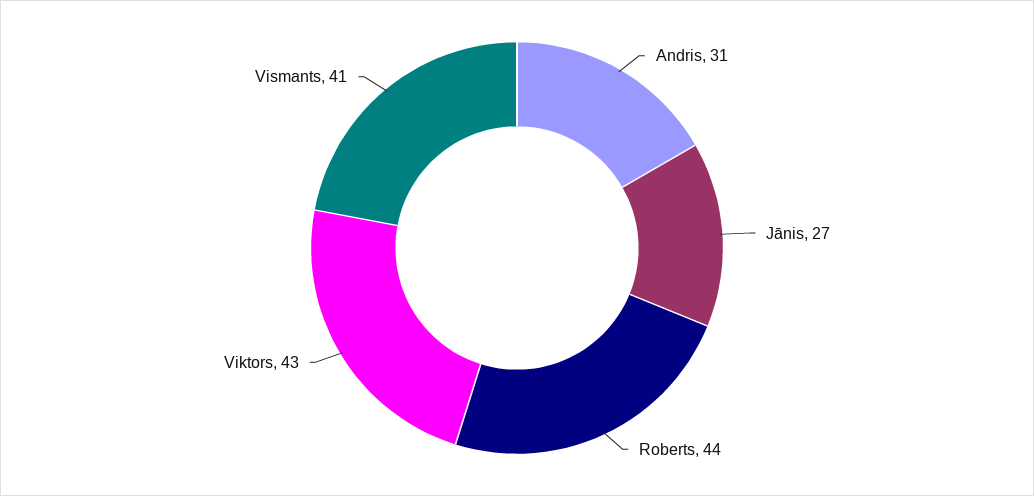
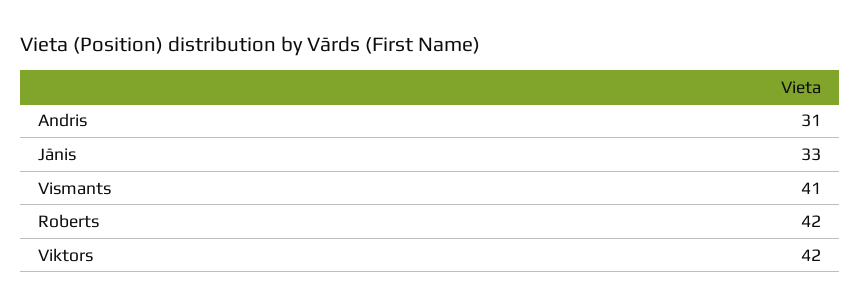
  {
    "Andris": 31,
-   "Jānis": 27,
+   "Jānis": 33,
-   "Roberts": 44,
+   "Roberts": 42,
-   "Viktors": 43,
+   "Viktors": 42,
    "Vismants": 41
  }

